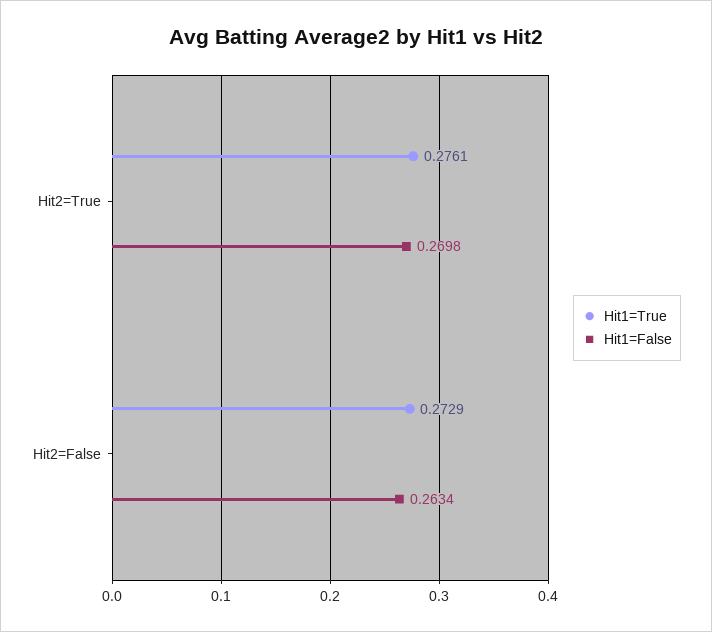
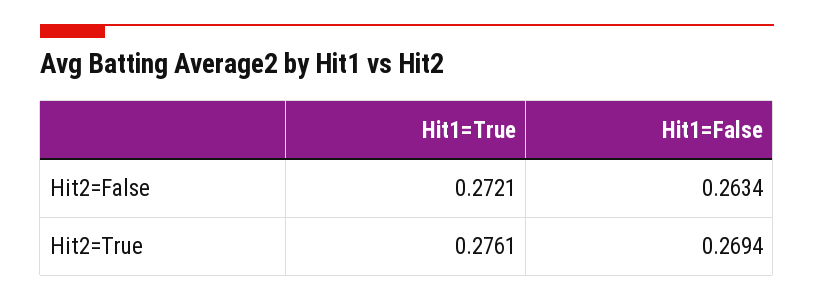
  {
    "Hit1=True": {
      "Hit2=True": 0.2761,
-     "Hit2=False": 0.2729
+     "Hit2=False": 0.2721
    },
    "Hit1=False": {
-     "Hit2=True": 0.2698,
+     "Hit2=True": 0.2694,
      "Hit2=False": 0.2634
    }
  }

